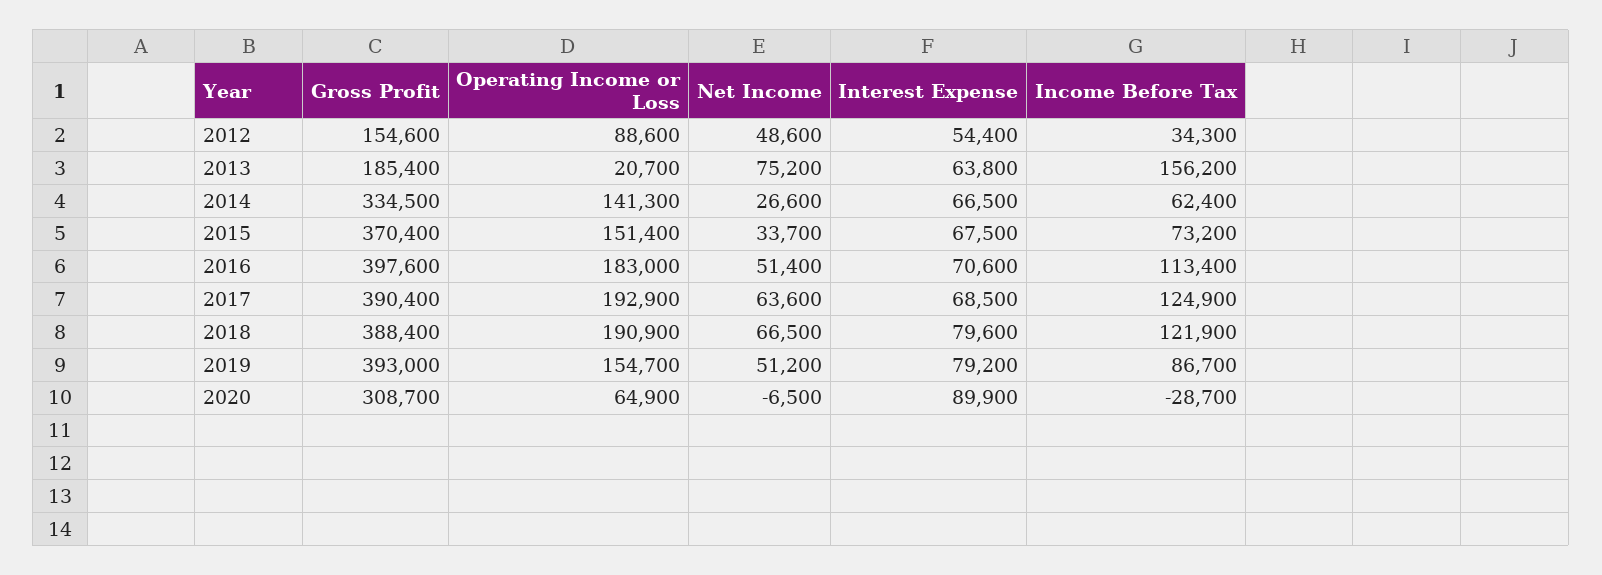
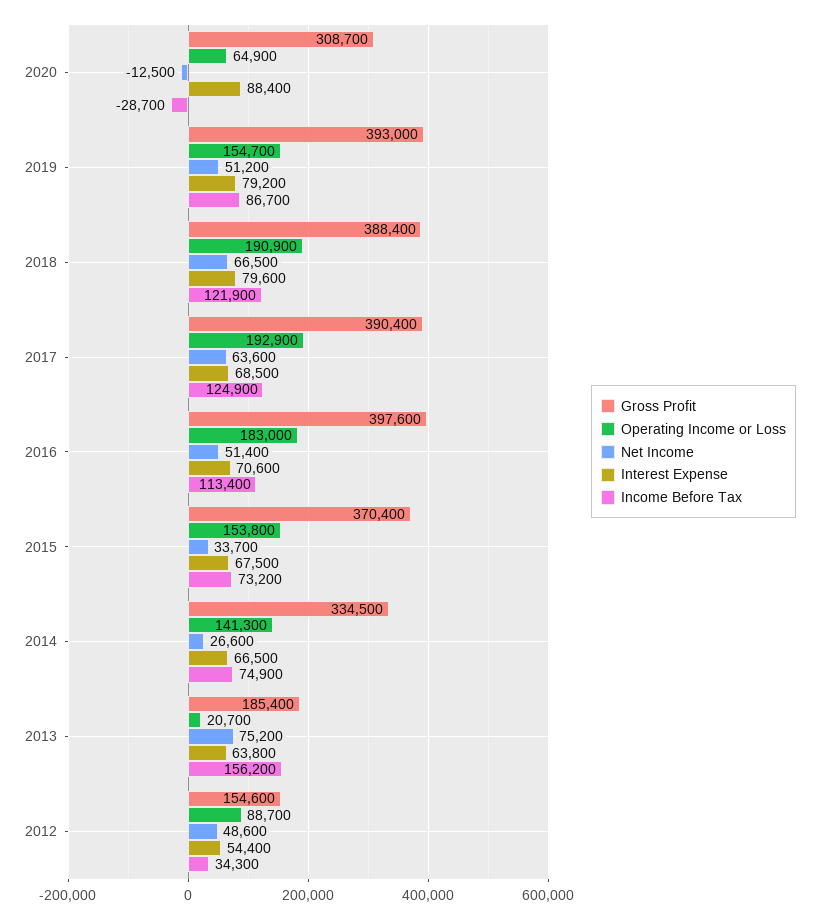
  {
    "Gross Profit": {
      "2012": 154600,
      "2013": 185400,
      "2014": 334500,
      "2015": 370400,
      "2016": 397600,
      "2017": 390400,
      "2018": 388400,
      "2019": 393000,
      "2020": 308700
    },
    "Operating Income or Loss": {
-     "2012": 88600,
+     "2012": 88700,
      "2013": 20700,
      "2014": 141300,
-     "2015": 151400,
+     "2015": 153800,
      "2016": 183000,
      "2017": 192900,
      "2018": 190900,
      "2019": 154700,
      "2020": 64900
    },
    "Net Income": {
      "2012": 48600,
      "2013": 75200,
      "2014": 26600,
      "2015": 33700,
      "2016": 51400,
      "2017": 63600,
      "2018": 66500,
      "2019": 51200,
-     "2020": -6500
+     "2020": -12500
    },
    "Interest Expense": {
      "2012": 54400,
      "2013": 63800,
      "2014": 66500,
      "2015": 67500,
      "2016": 70600,
      "2017": 68500,
      "2018": 79600,
      "2019": 79200,
-     "2020": 89900
+     "2020": 88400
    },
    "Income Before Tax": {
      "2012": 34300,
      "2013": 156200,
-     "2014": 62400,
+     "2014": 74900,
      "2015": 73200,
      "2016": 113400,
      "2017": 124900,
      "2018": 121900,
      "2019": 86700,
      "2020": -28700
    }
  }

